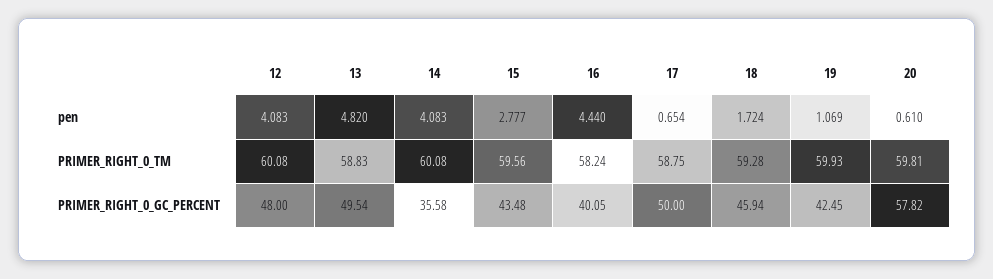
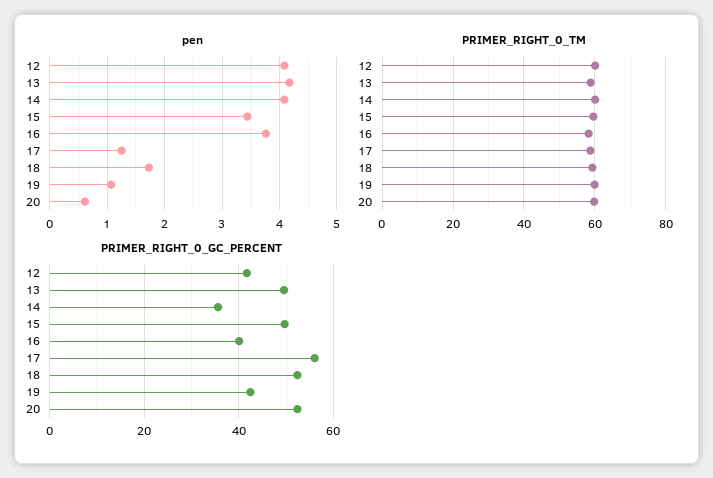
  {
    "pen": {
      "12": 4.083,
-     "13": 4.82,
+     "13": 4.2,
      "14": 4.083,
-     "15": 2.777,
+     "15": 3.4,
-     "16": 4.44,
+     "16": 3.8,
-     "17": 0.654,
+     "17": 1.2,
      "18": 1.724,
      "19": 1.069,
      "20": 0.61
    },
    "PRIMER_RIGHT_0_TM": {
      "12": 60.08,
      "13": 58.83,
      "14": 60.08,
      "15": 59.56,
      "16": 58.24,
      "17": 58.75,
      "18": 59.28,
      "19": 59.93,
      "20": 59.81
    },
    "PRIMER_RIGHT_0_GC_PERCENT": {
-     "12": 48,
+     "12": 42,
      "13": 49.54,
      "14": 35.58,
-     "15": 43.48,
+     "15": 50,
      "16": 40.05,
-     "17": 50,
+     "17": 56,
-     "18": 45.94,
+     "18": 52,
      "19": 42.45,
-     "20": 57.82
+     "20": 52
    }
  }

